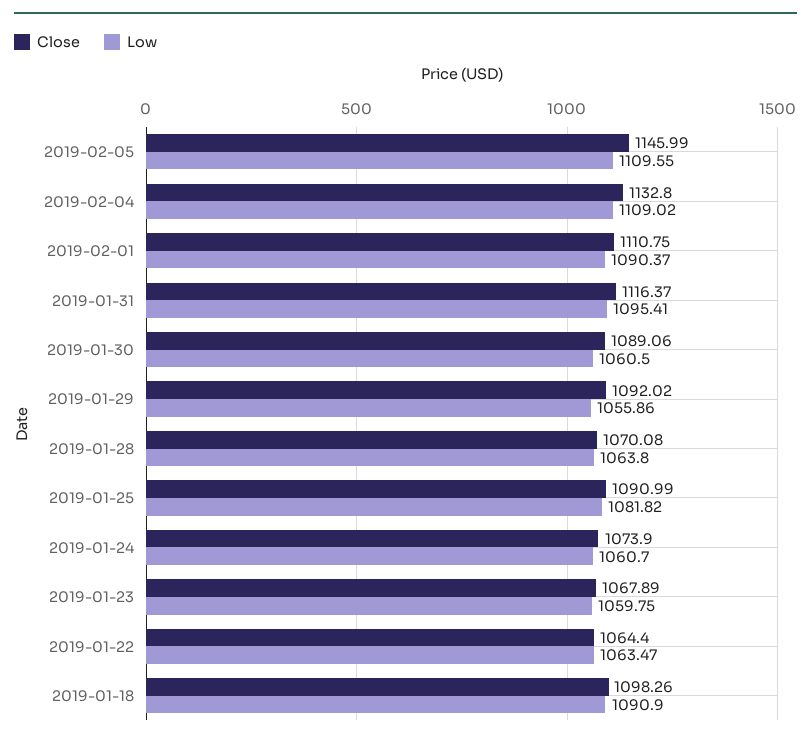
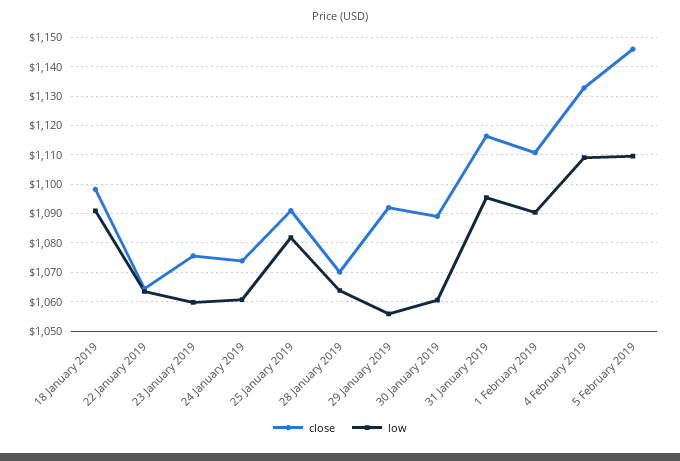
  {
    "Close": {
      "2019-02-05": 1145.99,
      "2019-02-04": 1132.8,
      "2019-02-01": 1110.75,
      "2019-01-31": 1116.37,
      "2019-01-30": 1089.06,
      "2019-01-29": 1092.02,
      "2019-01-28": 1070.08,
      "2019-01-25": 1090.99,
      "2019-01-24": 1073.9,
-     "2019-01-23": 1067.89,
+     "2019-01-23": 1075,
      "2019-01-22": 1064.4,
      "2019-01-18": 1098.26
    },
    "Low": {
      "2019-02-05": 1109.55,
      "2019-02-04": 1109.02,
      "2019-02-01": 1090.37,
      "2019-01-31": 1095.41,
      "2019-01-30": 1060.5,
      "2019-01-29": 1055.86,
      "2019-01-28": 1063.8,
      "2019-01-25": 1081.82,
      "2019-01-24": 1060.7,
      "2019-01-23": 1059.75,
      "2019-01-22": 1063.47,
      "2019-01-18": 1090.9
    }
  }

